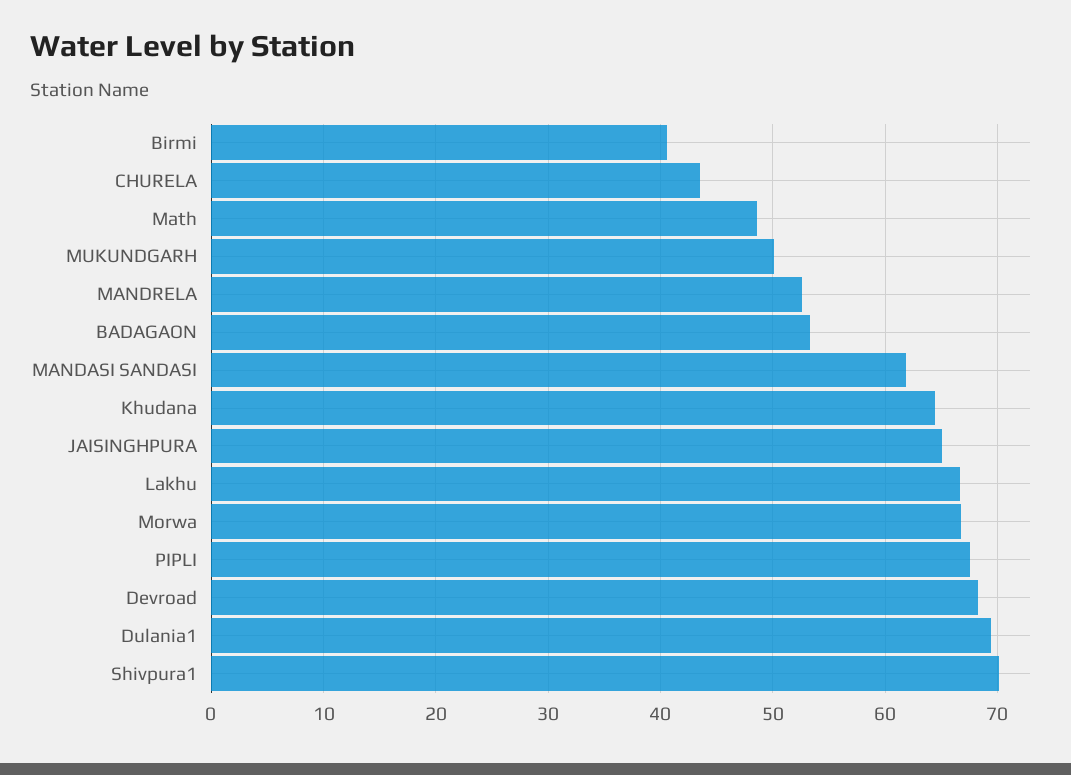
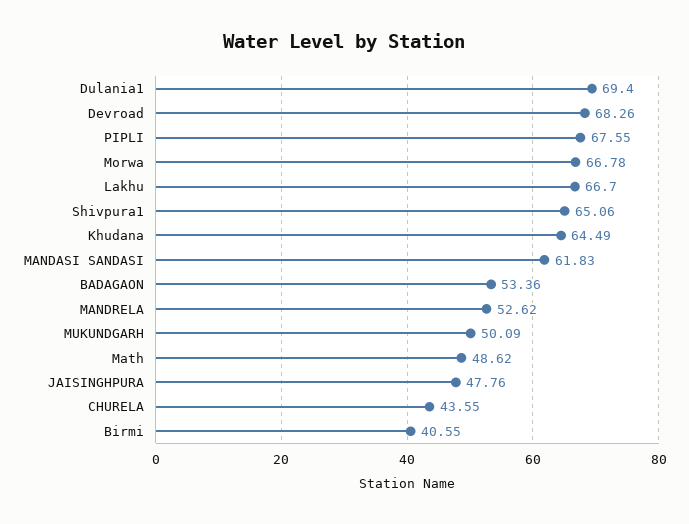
  {
    "Birmi": 40.55,
    "CHURELA": 43.55,
    "Math": 48.62,
    "MUKUNDGARH": 50.09,
    "MANDRELA": 52.62,
    "BADAGAON": 53.36,
    "MANDASI SANDASI": 61.83,
    "Khudana": 64.49,
-   "JAISINGHPURA": 65,
+   "JAISINGHPURA": 47.76,
    "Lakhu": 66.7,
    "Morwa": 66.78,
    "PIPLI": 67.55,
    "Devroad": 68.26,
    "Dulania1": 69.4,
-   "Shivpura1": 70
+   "Shivpura1": 65.06
  }

